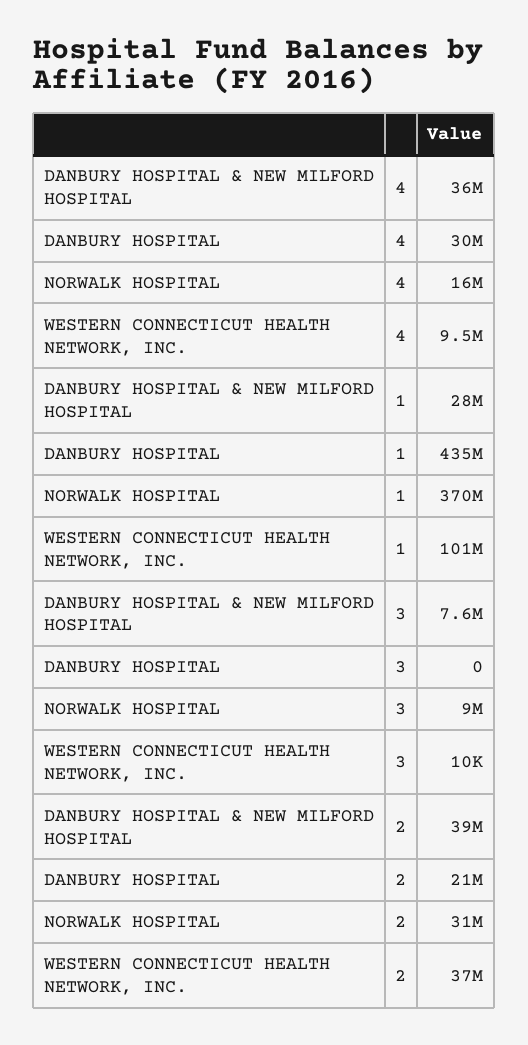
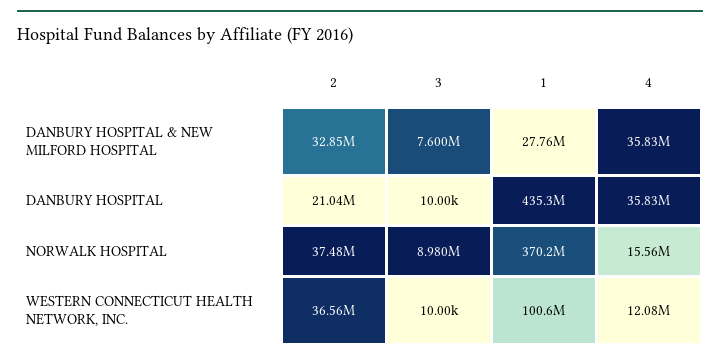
  {
    "DANBURY HOSPITAL & NEW MILFORD HOSPITAL": {
      "4": 35830000,
      "1": 27760000,
      "3": 7600000,
-     "2": 39000000
+     "2": 32850000
    },
    "DANBURY HOSPITAL": {
-     "4": 30000000,
+     "4": 35830000,
      "1": 435300000,
-     "3": 0,
+     "3": 10000,
      "2": 21040000
    },
    "NORWALK HOSPITAL": {
      "4": 15560000,
      "1": 370200000,
      "3": 8980000,
-     "2": 31000000
+     "2": 37480000
    },
    "WESTERN CONNECTICUT HEALTH NETWORK, INC.": {
-     "4": 9500000,
+     "4": 12080000,
      "1": 100600000,
      "3": 10000,
      "2": 36560000
    }
  }

